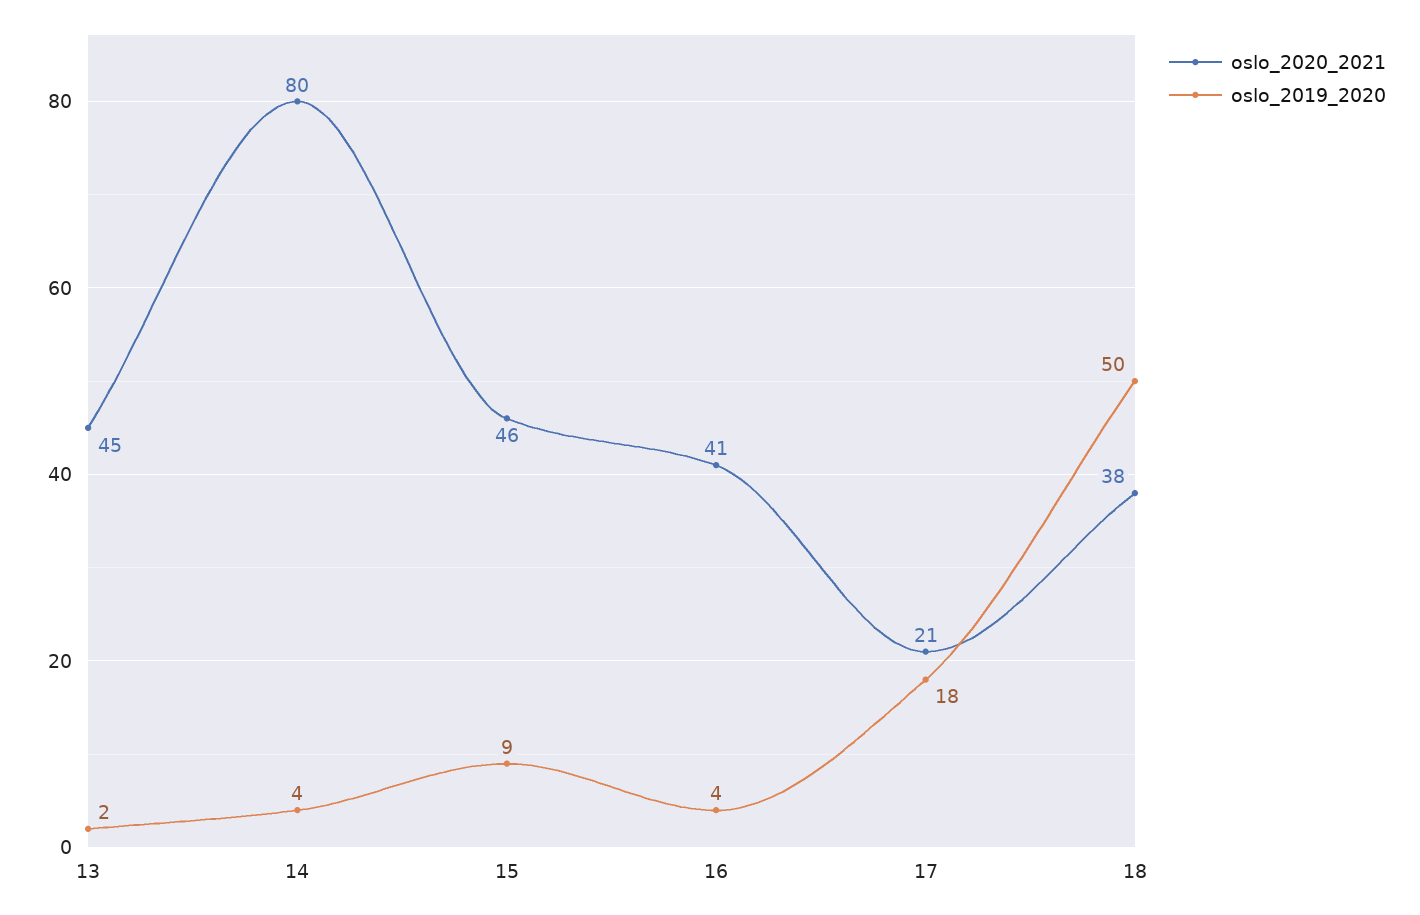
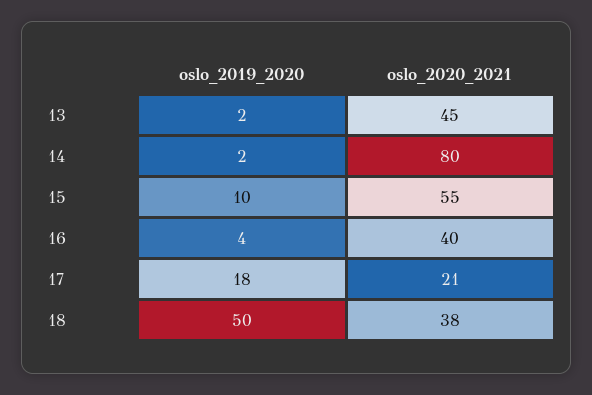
  {
    "oslo_2020_2021": {
      "13": 45,
      "14": 80,
-     "15": 46,
+     "15": 55,
-     "16": 41,
+     "16": 40,
      "17": 21,
      "18": 38
    },
    "oslo_2019_2020": {
      "13": 2,
-     "14": 4,
+     "14": 2,
-     "15": 9,
+     "15": 10,
      "16": 4,
      "17": 18,
      "18": 50
    }
  }

